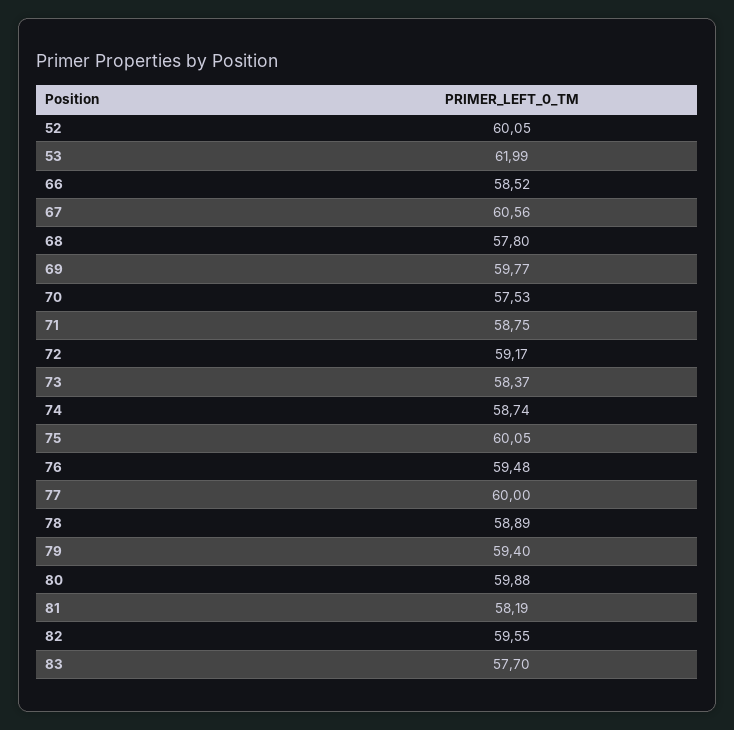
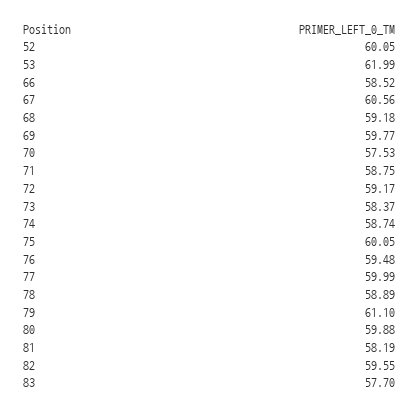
  {
    "52": 60.05,
    "53": 61.99,
    "66": 58.52,
    "67": 60.56,
-   "68": 57.8,
+   "68": 59.18,
    "69": 59.77,
    "70": 57.53,
    "71": 58.75,
    "72": 59.17,
    "73": 58.37,
    "74": 58.74,
    "75": 60.05,
    "76": 59.48,
-   "77": 60,
+   "77": 59.99,
    "78": 58.89,
-   "79": 59.4,
+   "79": 61.1,
    "80": 59.88,
    "81": 58.19,
    "82": 59.55,
    "83": 57.7
  }

